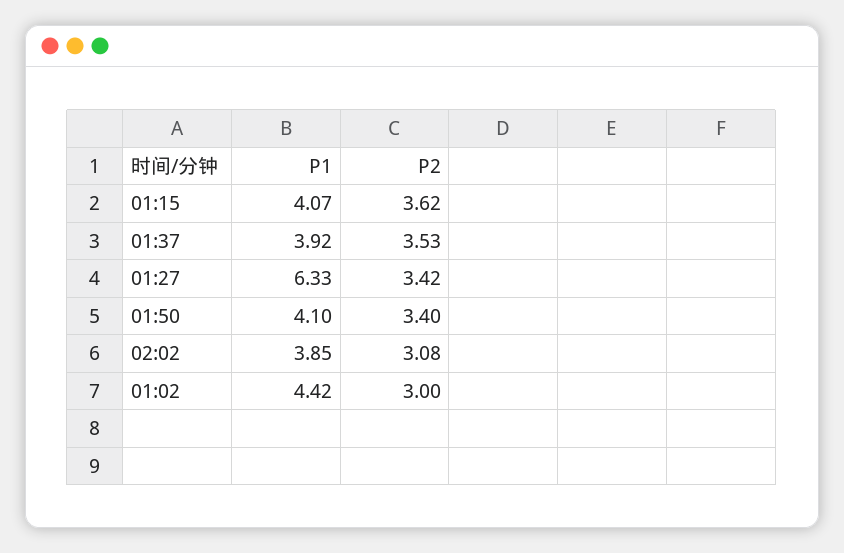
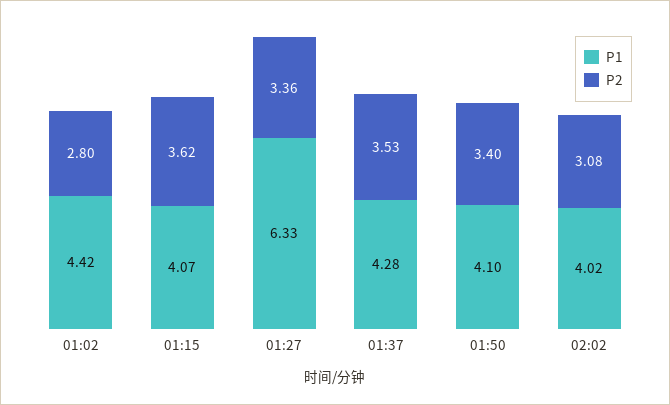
  {
    "P1": {
      "01:15": 4.07,
-     "01:37": 3.92,
+     "01:37": 4.28,
      "01:27": 6.33,
      "01:50": 4.1,
-     "02:02": 3.85,
+     "02:02": 4.02,
      "01:02": 4.42
    },
    "P2": {
      "01:15": 3.62,
      "01:37": 3.53,
-     "01:27": 3.42,
+     "01:27": 3.36,
      "01:50": 3.4,
      "02:02": 3.08,
-     "01:02": 3
+     "01:02": 2.8
    }
  }

